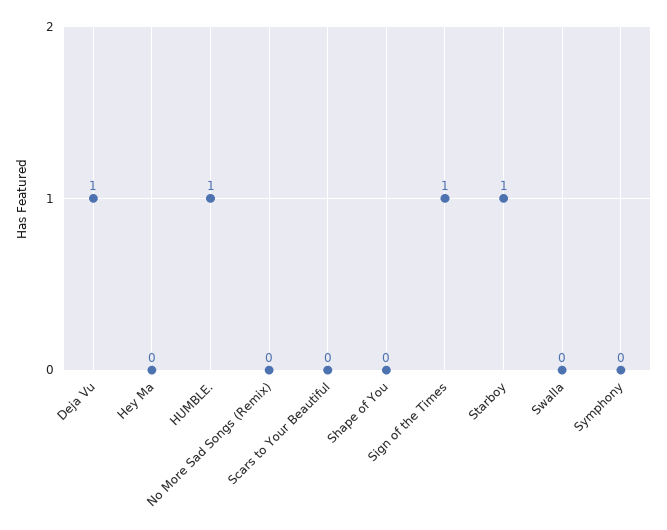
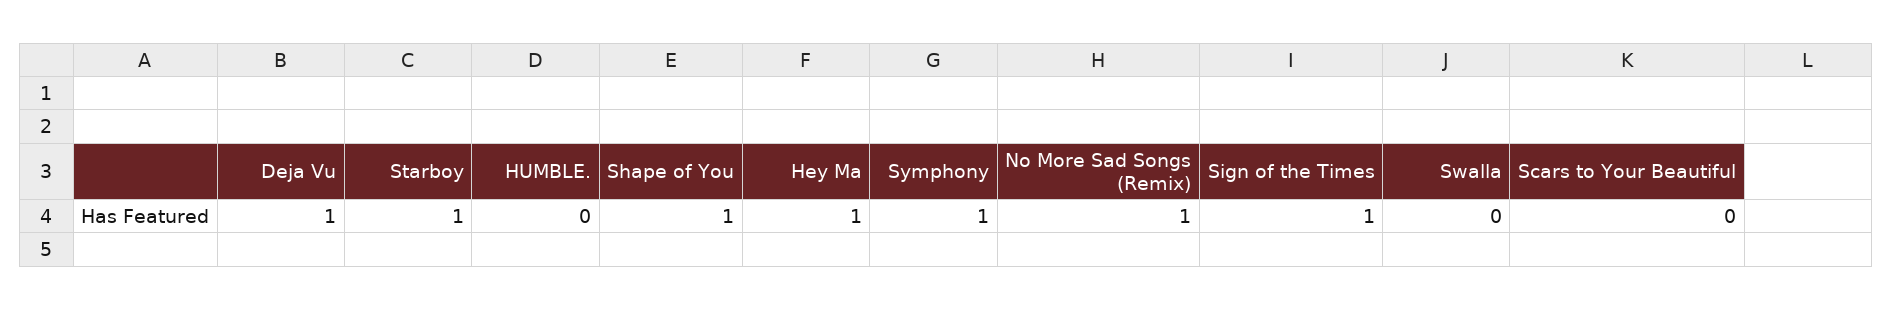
  {
    "Deja Vu": 1,
-   "Hey Ma": 0,
+   "Hey Ma": 1,
-   "HUMBLE.": 1,
+   "HUMBLE.": 0,
-   "No More Sad Songs (Remix)": 0,
+   "No More Sad Songs (Remix)": 1,
    "Scars to Your Beautiful": 0,
-   "Shape of You": 0,
+   "Shape of You": 1,
    "Sign of the Times": 1,
    "Starboy": 1,
    "Swalla": 0,
-   "Symphony": 0
+   "Symphony": 1
  }

